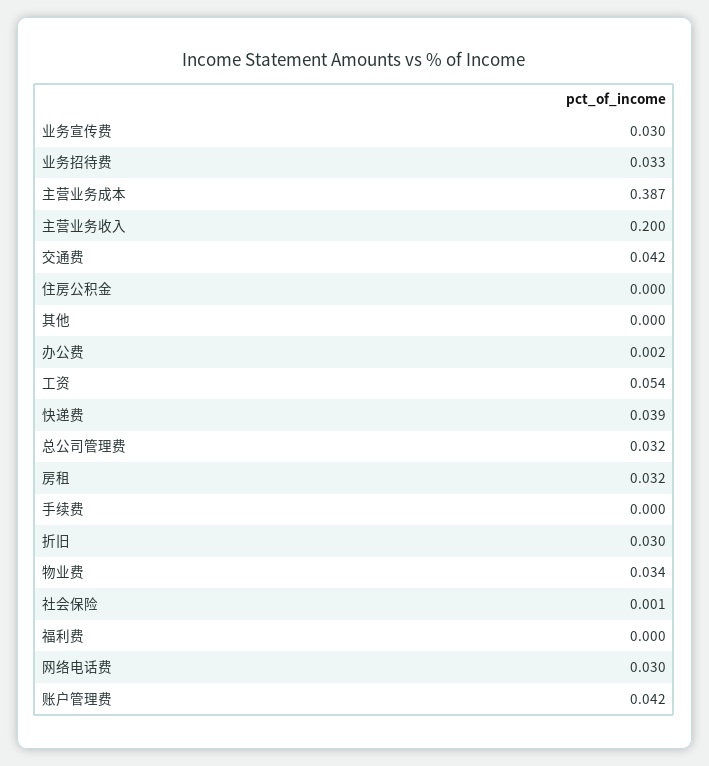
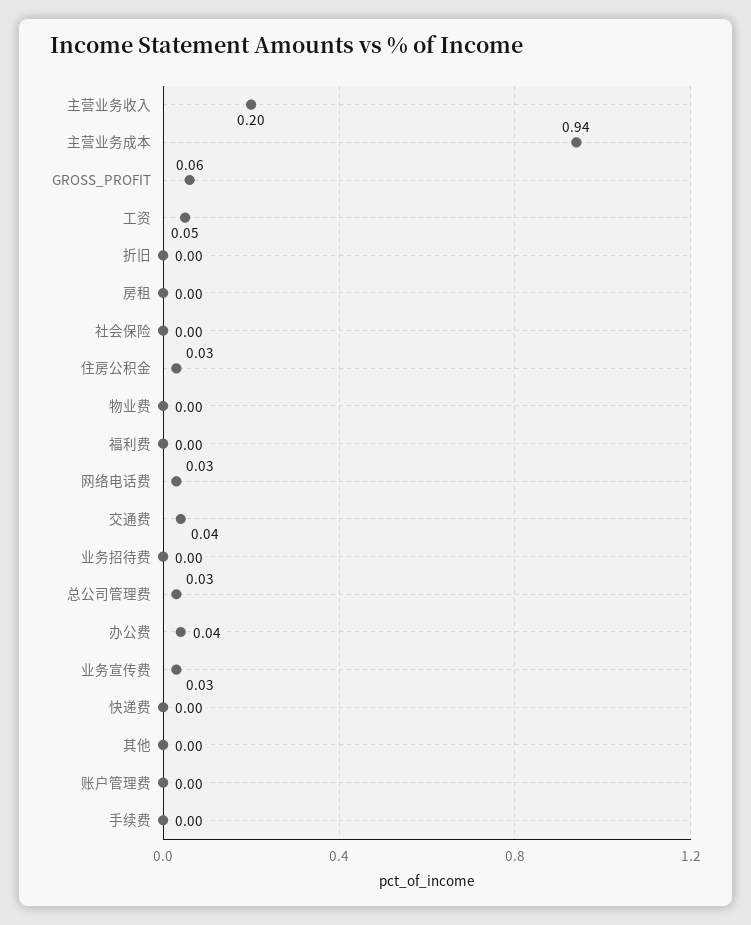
  {
    "业务宣传费": 0.03,
-   "业务招待费": 0.033,
+   "业务招待费": 0,
-   "主营业务成本": 0.387,
+   "主营业务成本": 0.94,
    "主营业务收入": 0.2,
    "交通费": 0.042,
-   "住房公积金": 0,
+   "住房公积金": 0.03,
    "其他": 0,
-   "办公费": 0.002,
+   "办公费": 0.04,
    "工资": 0.054,
-   "快递费": 0.039,
+   "快递费": 0,
    "总公司管理费": 0.032,
-   "房租": 0.032,
+   "房租": 0,
    "手续费": 0,
-   "折旧": 0.03,
+   "折旧": 0,
-   "物业费": 0.034,
+   "物业费": 0,
    "社会保险": 0.001,
    "福利费": 0,
    "网络电话费": 0.03,
-   "账户管理费": 0.042
+   "账户管理费": 0,
+   "GROSS_PROFIT": 0.06
  }

